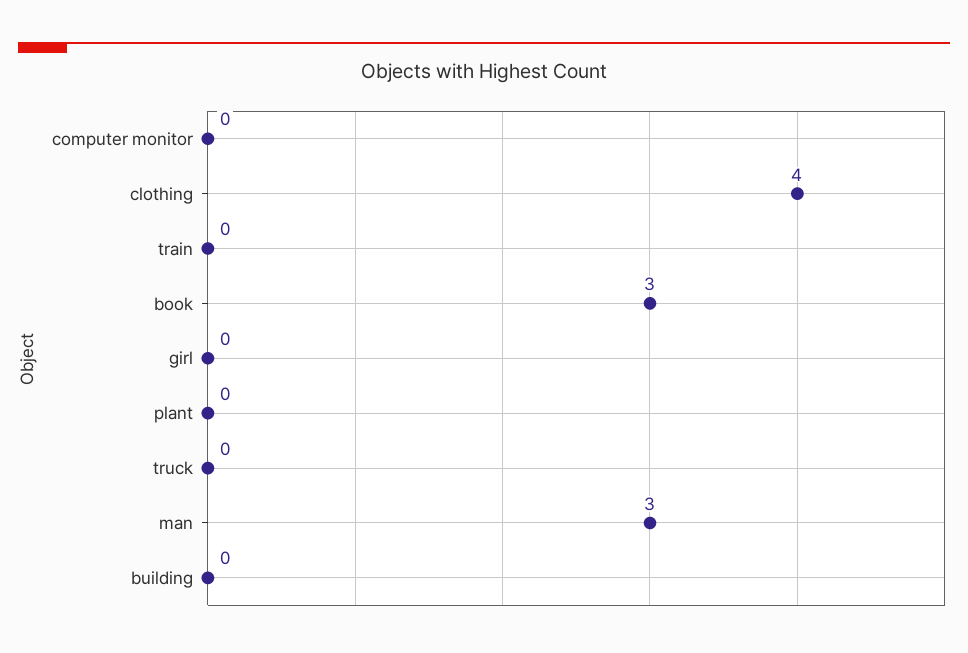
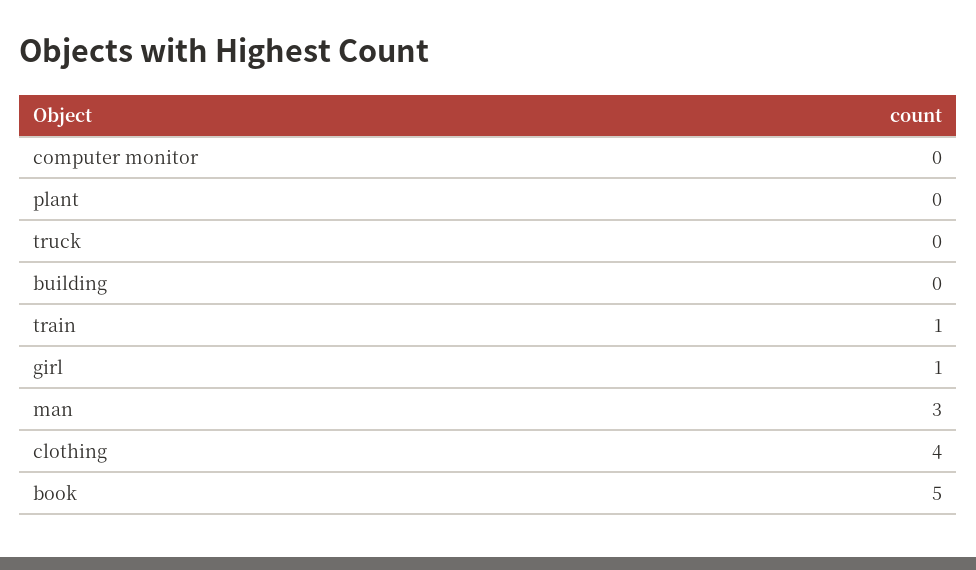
  {
    "computer monitor": 0,
    "clothing": 4,
-   "train": 0,
+   "train": 1,
-   "book": 3,
+   "book": 5,
-   "girl": 0,
+   "girl": 1,
    "plant": 0,
    "truck": 0,
    "man": 3,
    "building": 0
  }

